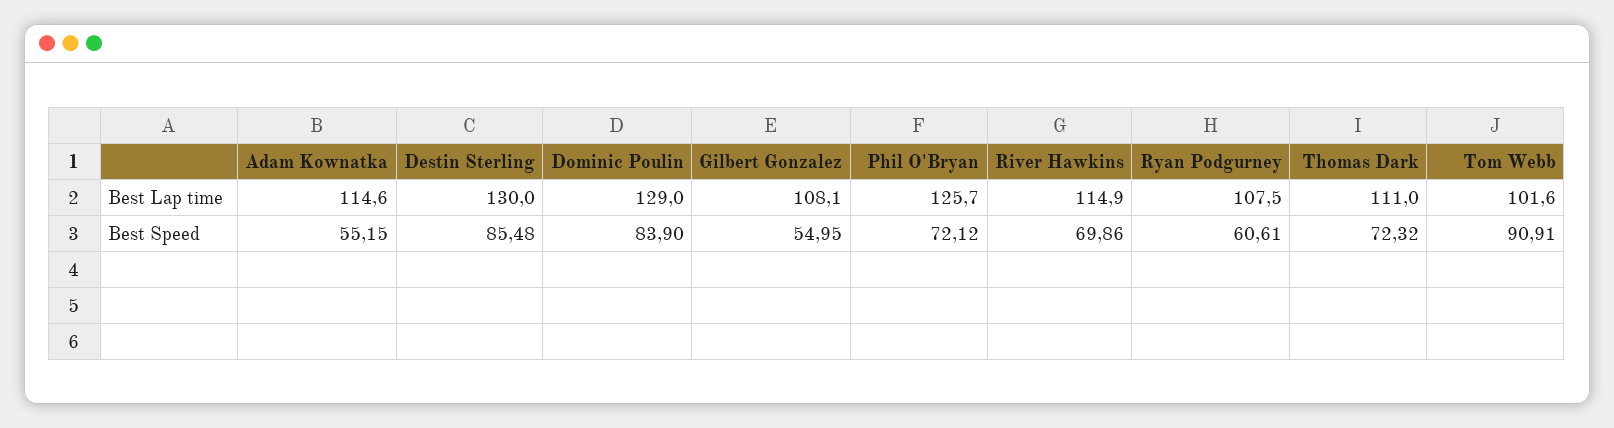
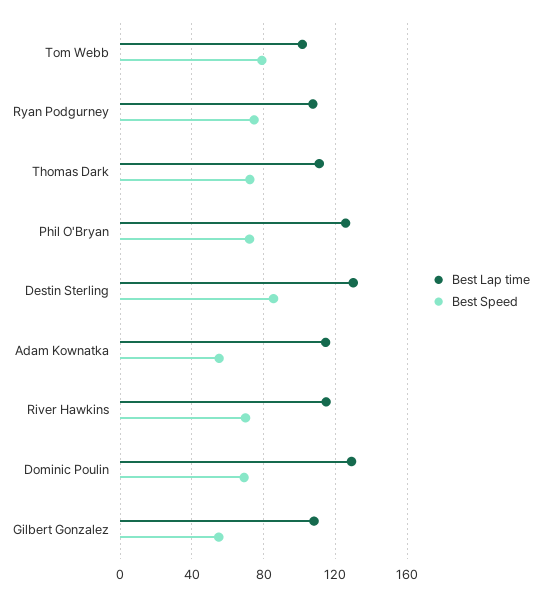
  {
    "Best Lap time": {
      "Adam Kownatka": 114.6,
      "Destin Sterling": 130,
      "Dominic Poulin": 129,
      "Gilbert Gonzalez": 108.1,
      "Phil O'Bryan": 125.7,
      "River Hawkins": 114.9,
      "Ryan Podgurney": 107.5,
      "Thomas Dark": 111,
      "Tom Webb": 101.6
    },
    "Best Speed": {
      "Adam Kownatka": 55.15,
      "Destin Sterling": 85.48,
-     "Dominic Poulin": 83.9,
+     "Dominic Poulin": 70,
      "Gilbert Gonzalez": 54.95,
      "Phil O'Bryan": 72.12,
      "River Hawkins": 69.86,
-     "Ryan Podgurney": 60.61,
+     "Ryan Podgurney": 75,
      "Thomas Dark": 72.32,
-     "Tom Webb": 90.91
+     "Tom Webb": 80
    }
  }

